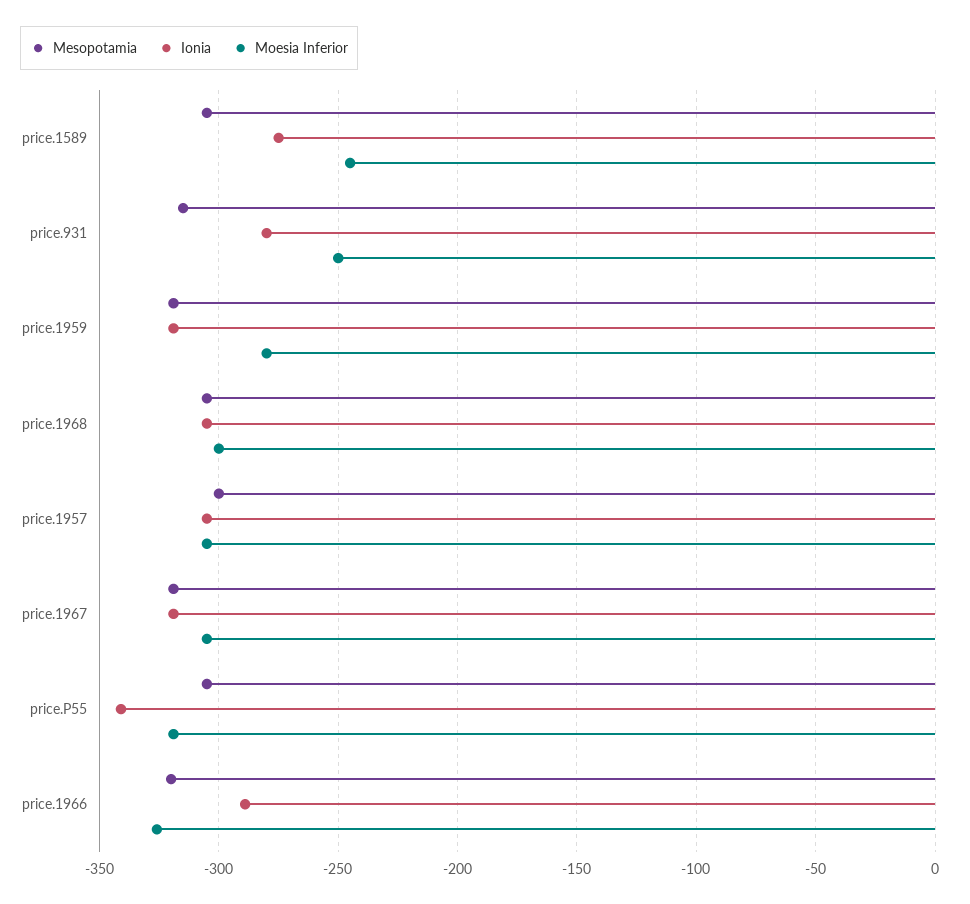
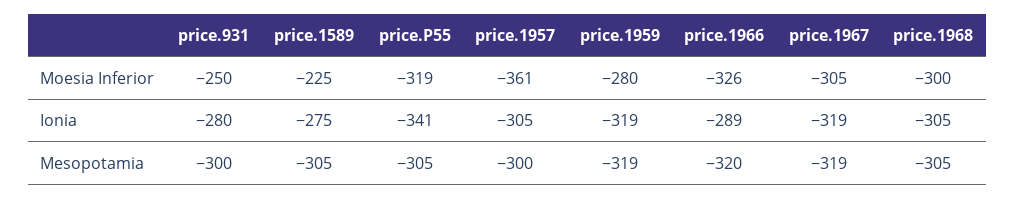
  {
    "Mesopotamia": {
      "price.1589": -305,
-     "price.931": -315,
+     "price.931": -300,
      "price.1959": -319,
      "price.1968": -305,
      "price.1957": -300,
      "price.1967": -319,
      "price.P55": -305,
      "price.1966": -320
    },
    "Ionia": {
      "price.1589": -275,
      "price.931": -280,
      "price.1959": -319,
      "price.1968": -305,
      "price.1957": -305,
      "price.1967": -319,
      "price.P55": -341,
      "price.1966": -289
    },
    "Moesia Inferior": {
-     "price.1589": -245,
+     "price.1589": -225,
      "price.931": -250,
      "price.1959": -280,
      "price.1968": -300,
-     "price.1957": -305,
+     "price.1957": -361,
      "price.1967": -305,
      "price.P55": -319,
      "price.1966": -326
    }
  }

